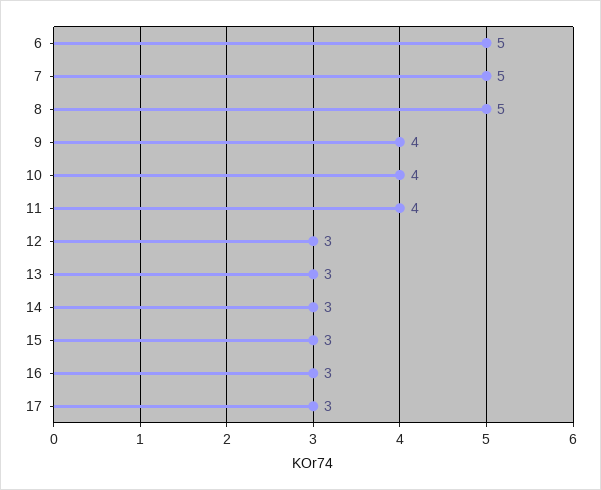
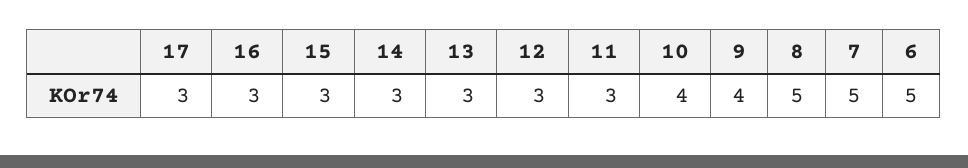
  {
    "6": 5,
    "7": 5,
    "8": 5,
    "9": 4,
    "10": 4,
-   "11": 4,
+   "11": 3,
    "12": 3,
    "13": 3,
    "14": 3,
    "15": 3,
    "16": 3,
    "17": 3
  }

